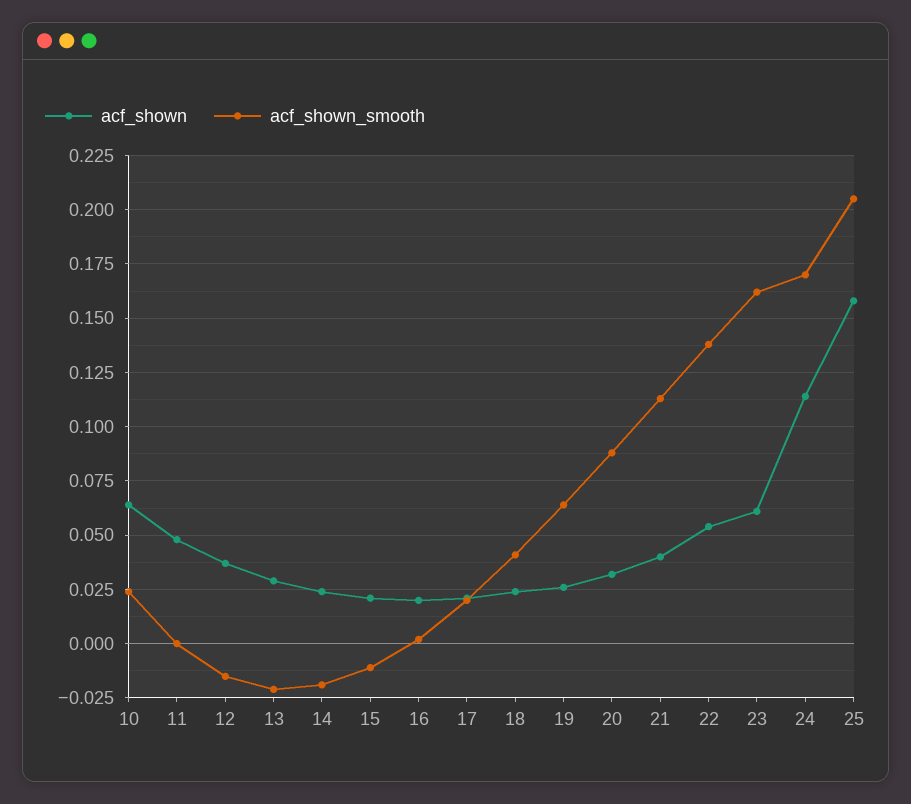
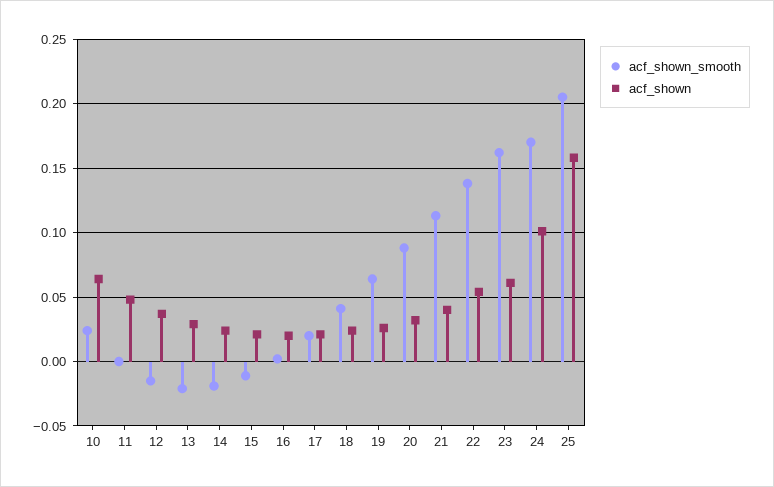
  {
    "acf_shown": {
      "10": 0.065,
      "11": 0.05,
      "12": 0.035,
      "13": 0.03,
      "14": 0.025,
      "15": 0.02,
      "16": 0.02,
      "17": 0.02,
      "18": 0.025,
      "19": 0.025,
      "20": 0.03,
      "21": 0.04,
      "22": 0.055,
      "23": 0.06,
-     "24": 0.115,
+     "24": 0.1,
      "25": 0.16
    },
    "acf_shown_smooth": {
      "10": 0.025,
      "11": 0,
      "12": -0.015,
      "13": -0.02,
      "14": -0.02,
      "15": -0.01,
      "16": 0,
      "17": 0.02,
      "18": 0.04,
      "19": 0.065,
      "20": 0.09,
      "21": 0.115,
      "22": 0.14,
      "23": 0.16,
      "24": 0.17,
      "25": 0.205
    }
  }

